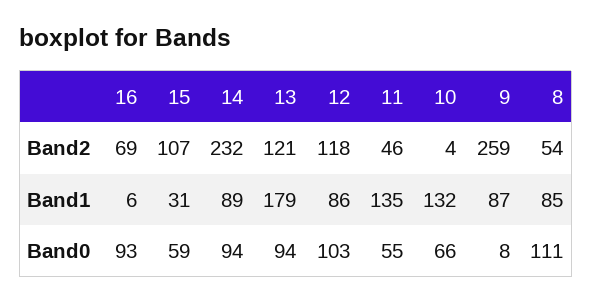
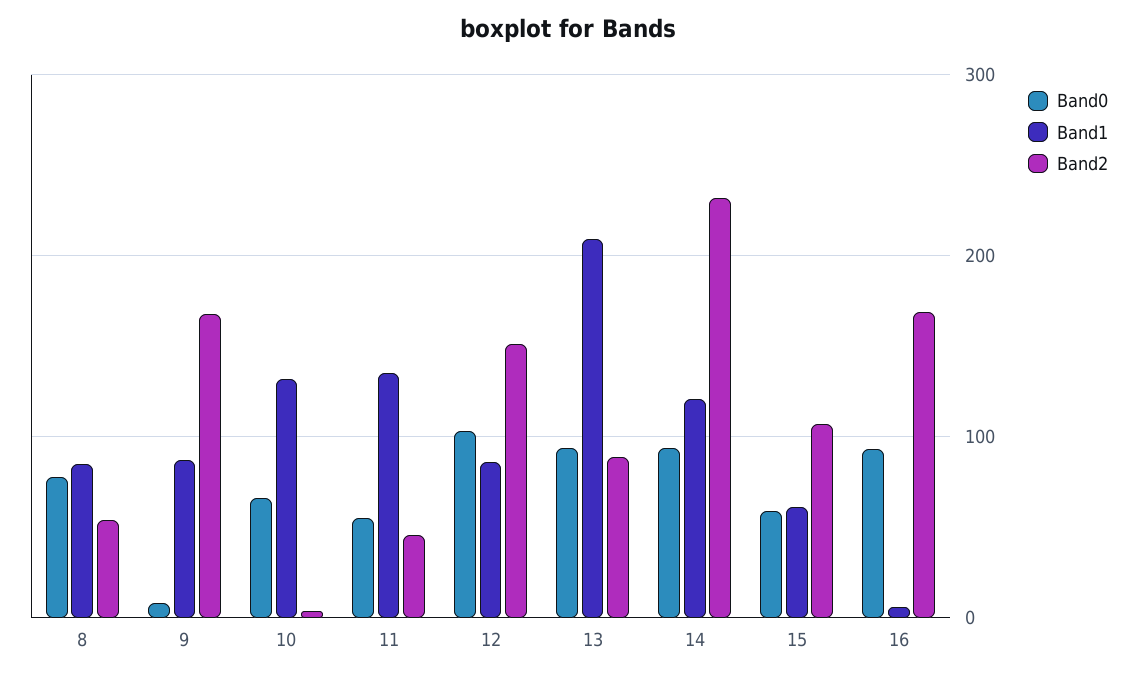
  {
    "Band2": {
-     "16": 69,
+     "16": 170,
      "15": 107,
      "14": 232,
-     "13": 121,
+     "13": 90,
-     "12": 118,
+     "12": 150,
      "11": 46,
      "10": 4,
-     "9": 259,
+     "9": 170,
      "8": 54
    },
    "Band1": {
      "16": 6,
-     "15": 31,
+     "15": 60,
-     "14": 89,
+     "14": 120,
-     "13": 179,
+     "13": 210,
      "12": 86,
      "11": 135,
      "10": 132,
      "9": 87,
      "8": 85
    },
    "Band0": {
      "16": 93,
      "15": 59,
      "14": 94,
      "13": 94,
      "12": 103,
      "11": 55,
      "10": 66,
      "9": 8,
-     "8": 111
+     "8": 80
    }
  }

